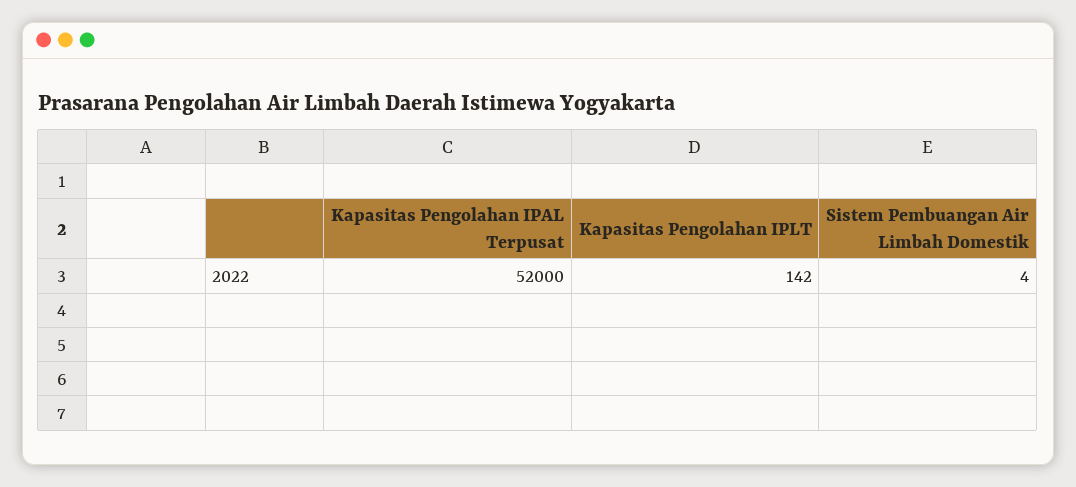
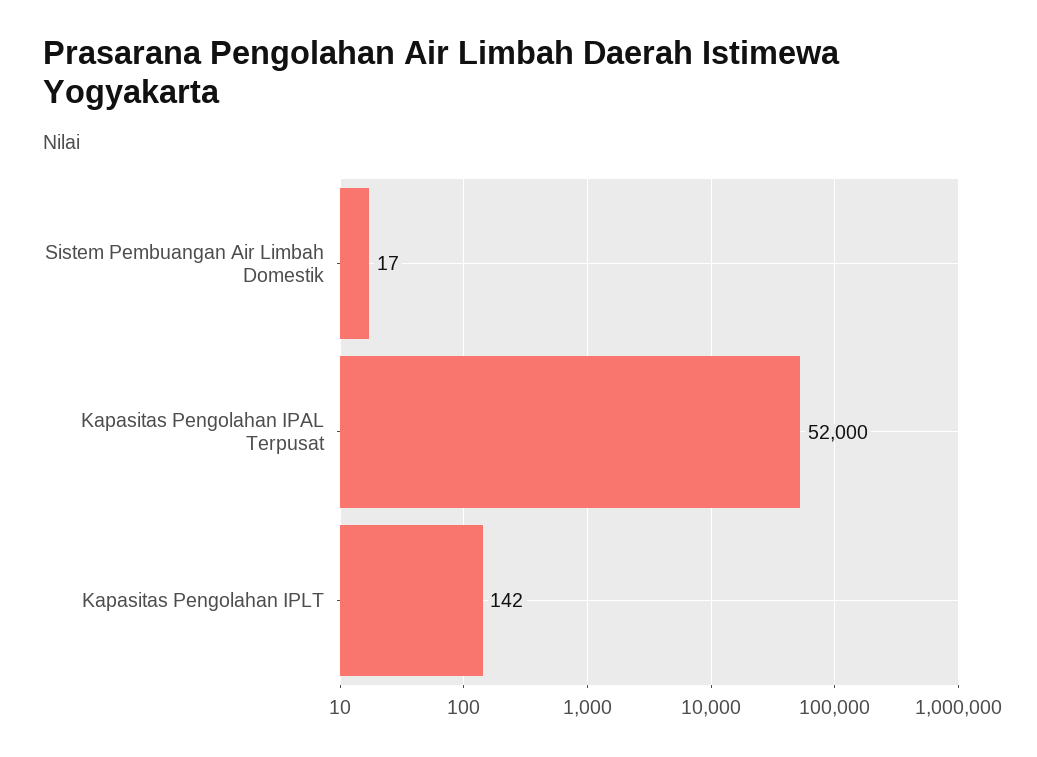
  {
    "Kapasitas Pengolahan IPAL Terpusat": 52000,
    "Kapasitas Pengolahan IPLT": 142,
-   "Sistem Pembuangan Air Limbah Domestik": 4
+   "Sistem Pembuangan Air Limbah Domestik": 17
  }

